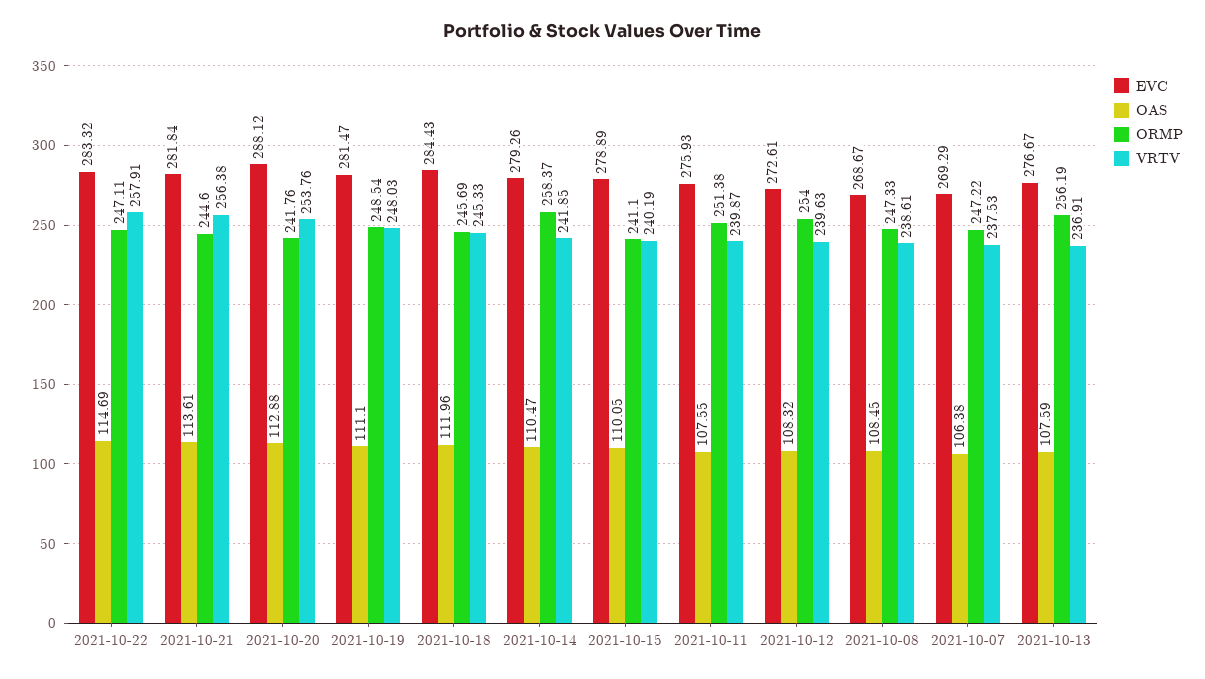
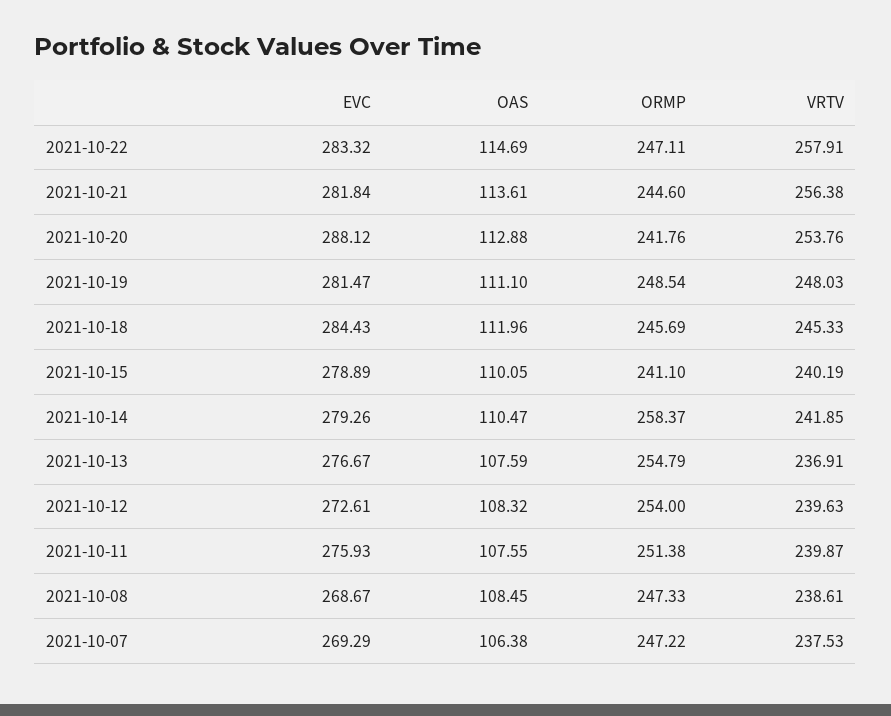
  {
    "EVC": {
      "2021-10-22": 283.32,
      "2021-10-21": 281.84,
      "2021-10-20": 288.12,
      "2021-10-19": 281.47,
      "2021-10-18": 284.43,
      "2021-10-14": 279.26,
      "2021-10-15": 278.89,
      "2021-10-11": 275.93,
      "2021-10-12": 272.61,
      "2021-10-08": 268.67,
      "2021-10-07": 269.29,
      "2021-10-13": 276.67
    },
    "OAS": {
      "2021-10-22": 114.69,
      "2021-10-21": 113.61,
      "2021-10-20": 112.88,
      "2021-10-19": 111.1,
      "2021-10-18": 111.96,
      "2021-10-14": 110.47,
      "2021-10-15": 110.05,
      "2021-10-11": 107.55,
      "2021-10-12": 108.32,
      "2021-10-08": 108.45,
      "2021-10-07": 106.38,
      "2021-10-13": 107.59
    },
    "ORMP": {
      "2021-10-22": 247.11,
      "2021-10-21": 244.6,
      "2021-10-20": 241.76,
      "2021-10-19": 248.54,
      "2021-10-18": 245.69,
      "2021-10-14": 258.37,
      "2021-10-15": 241.1,
      "2021-10-11": 251.38,
      "2021-10-12": 254,
      "2021-10-08": 247.33,
      "2021-10-07": 247.22,
-     "2021-10-13": 256.19
+     "2021-10-13": 254.79
    },
    "VRTV": {
      "2021-10-22": 257.91,
      "2021-10-21": 256.38,
      "2021-10-20": 253.76,
      "2021-10-19": 248.03,
      "2021-10-18": 245.33,
      "2021-10-14": 241.85,
      "2021-10-15": 240.19,
      "2021-10-11": 239.87,
      "2021-10-12": 239.63,
      "2021-10-08": 238.61,
      "2021-10-07": 237.53,
      "2021-10-13": 236.91
    }
  }

